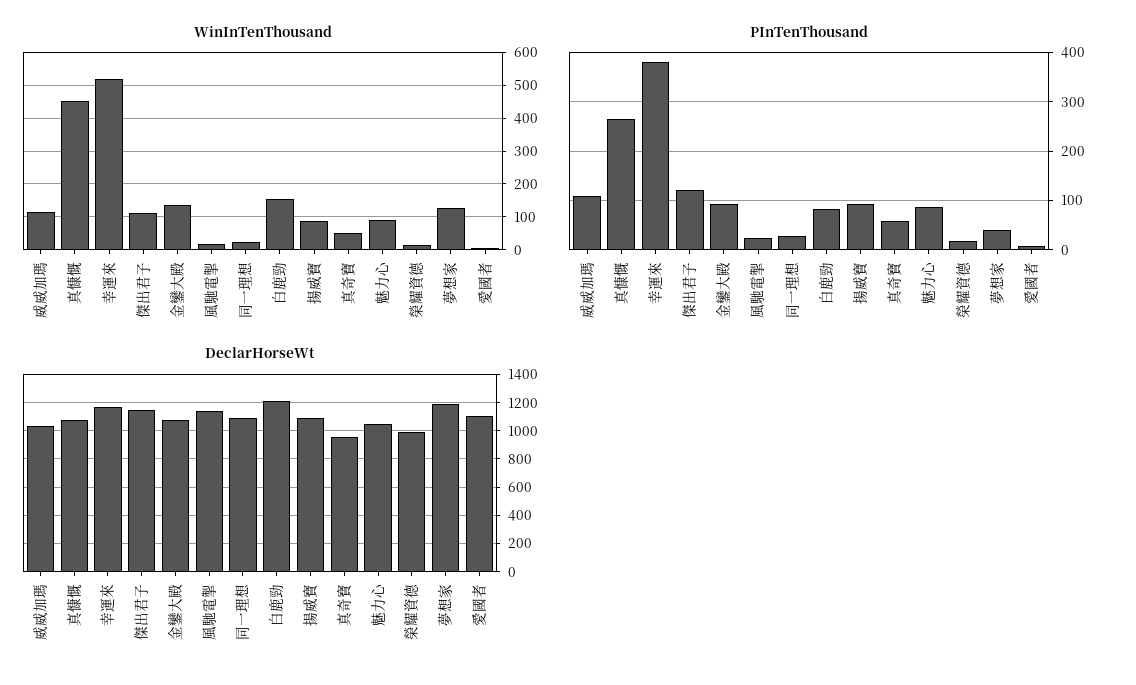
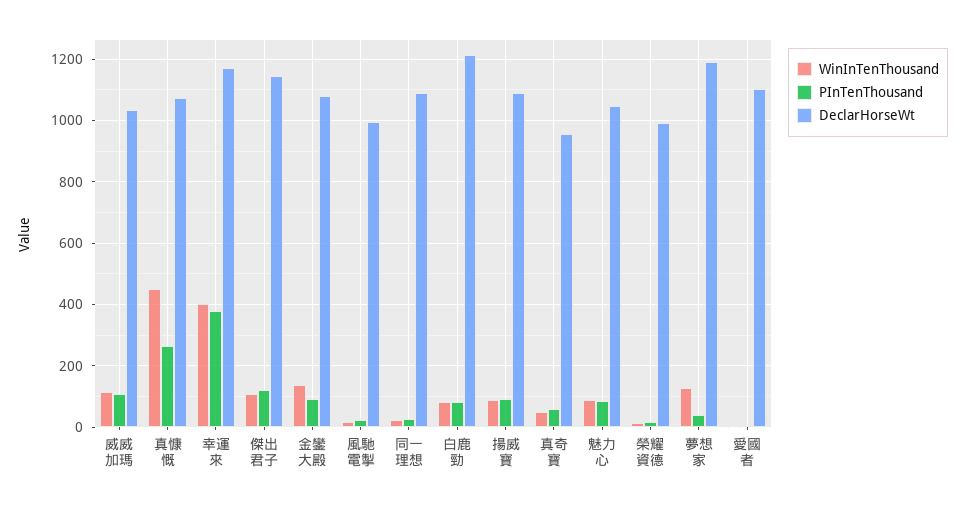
  {
    "WinInTenThousand": {
      "威威加瑪": 120,
      "真慷慨": 460,
-     "幸運來": 520,
+     "幸運來": 400,
      "傑出君子": 120,
      "金鑾大殿": 140,
      "風馳電掣": 20,
      "同一理想": 20,
-     "白鹿勁": 160,
+     "白鹿勁": 80,
      "揚威寶": 80,
      "真奇寶": 60,
      "魅力心": 100,
      "榮耀資德": 20,
      "夢想家": 120,
      "愛國者": 0
    },
    "PInTenThousand": {
      "威威加瑪": 100,
      "真慷慨": 260,
      "幸運來": 380,
      "傑出君子": 120,
      "金鑾大殿": 100,
      "風馳電掣": 20,
      "同一理想": 20,
      "白鹿勁": 80,
      "揚威寶": 100,
      "真奇寶": 60,
      "魅力心": 80,
      "榮耀資德": 20,
      "夢想家": 40,
      "愛國者": 0
    },
    "DeclarHorseWt": {
      "威威加瑪": 1040,
      "真慷慨": 1080,
      "幸運來": 1180,
      "傑出君子": 1140,
      "金鑾大殿": 1080,
-     "風馳電掣": 1150,
+     "風馳電掣": 1000,
      "同一理想": 1080,
      "白鹿勁": 1220,
      "揚威寶": 1100,
      "真奇寶": 960,
      "魅力心": 1040,
      "榮耀資德": 1000,
      "夢想家": 1200,
      "愛國者": 1100
    }
  }

